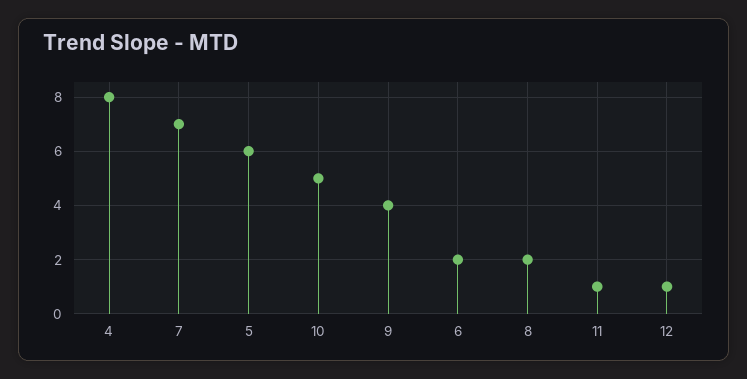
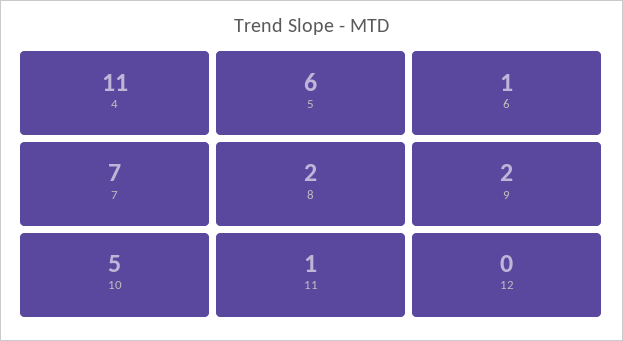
  {
-   "4": 8,
+   "4": 11,
    "7": 7,
    "5": 6,
    "10": 5,
-   "9": 4,
+   "9": 2,
-   "6": 2,
+   "6": 1,
    "8": 2,
    "11": 1,
-   "12": 1
+   "12": 0
  }

